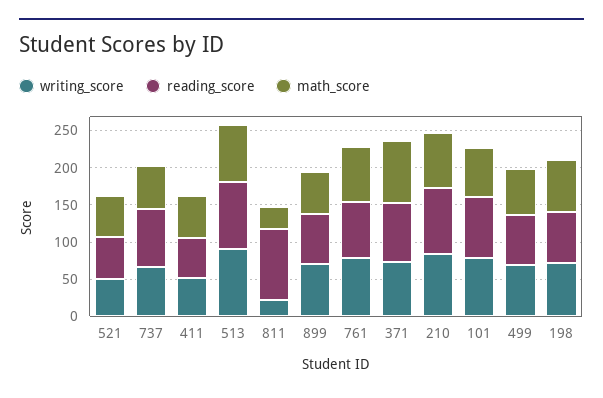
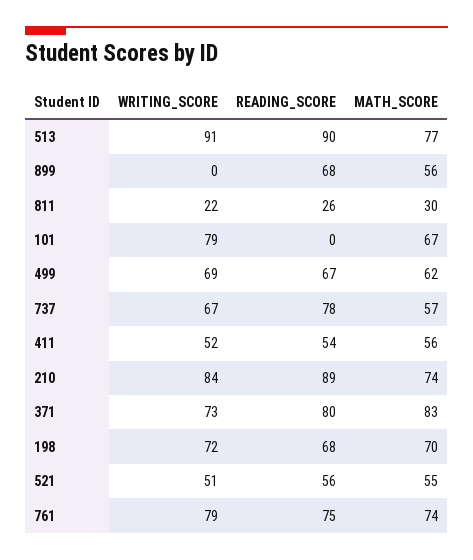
  {
    "writing_score": {
      "521": 51,
      "737": 67,
      "411": 52,
      "513": 91,
      "811": 22,
-     "899": 75,
+     "899": 0,
      "761": 79,
      "371": 73,
      "210": 84,
      "101": 79,
      "499": 69,
      "198": 72
    },
    "reading_score": {
      "521": 56,
      "737": 78,
      "411": 54,
      "513": 90,
-     "811": 100,
+     "811": 26,
      "899": 68,
      "761": 75,
      "371": 80,
      "210": 89,
-     "101": 75,
+     "101": 0,
      "499": 67,
      "198": 68
    },
    "math_score": {
      "521": 55,
      "737": 57,
      "411": 56,
      "513": 77,
      "811": 30,
      "899": 56,
      "761": 74,
      "371": 83,
      "210": 74,
      "101": 67,
      "499": 62,
      "198": 70
    }
  }

